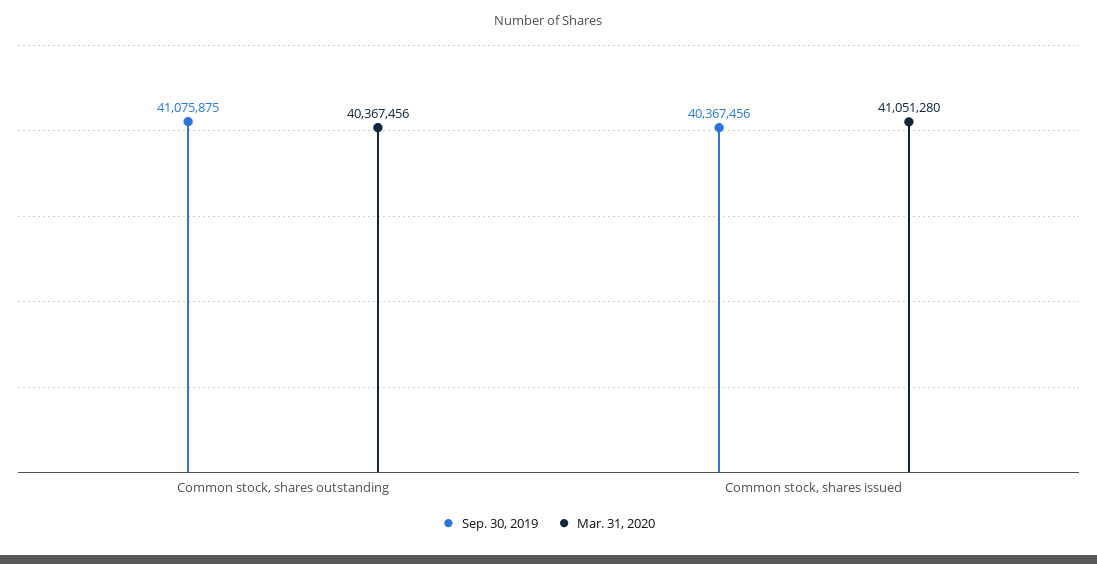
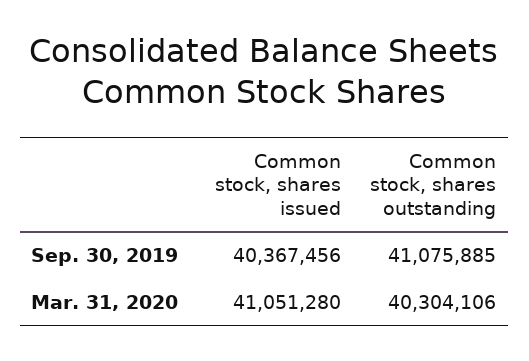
  {
    "Sep. 30, 2019": {
-     "Common stock, shares outstanding": 41075875,
+     "Common stock, shares outstanding": 41075885,
      "Common stock, shares issued": 40367456
    },
    "Mar. 31, 2020": {
-     "Common stock, shares outstanding": 40367456,
+     "Common stock, shares outstanding": 40304106,
      "Common stock, shares issued": 41051280
    }
  }

